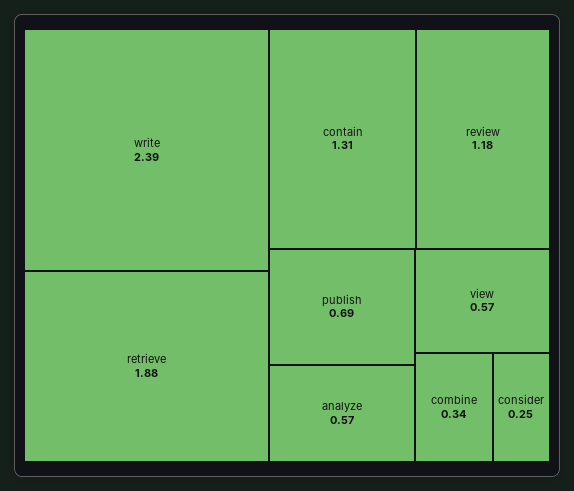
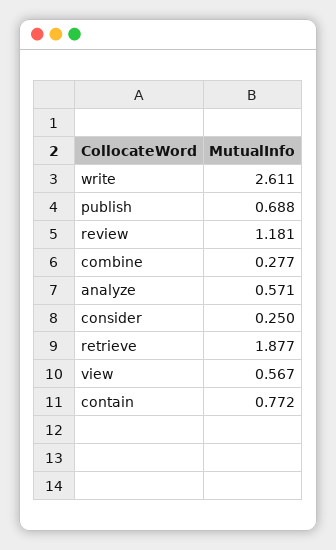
  {
-   "write": 2.39,
+   "write": 2.611,
    "retrieve": 1.877,
-   "contain": 1.31,
+   "contain": 0.772,
    "review": 1.181,
    "publish": 0.688,
    "analyze": 0.571,
    "view": 0.567,
-   "combine": 0.34,
+   "combine": 0.277,
    "consider": 0.25
  }

